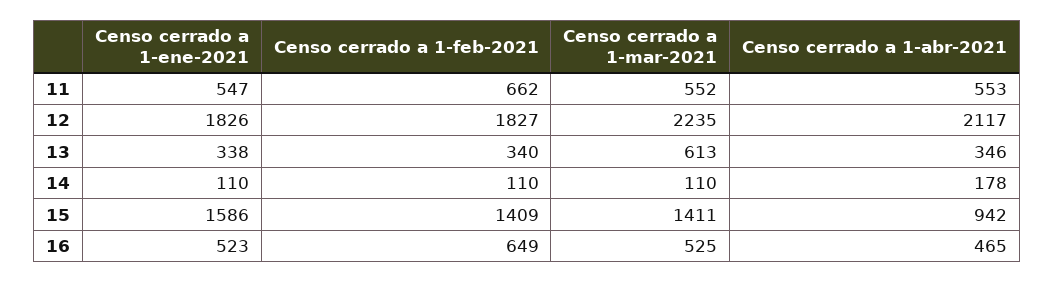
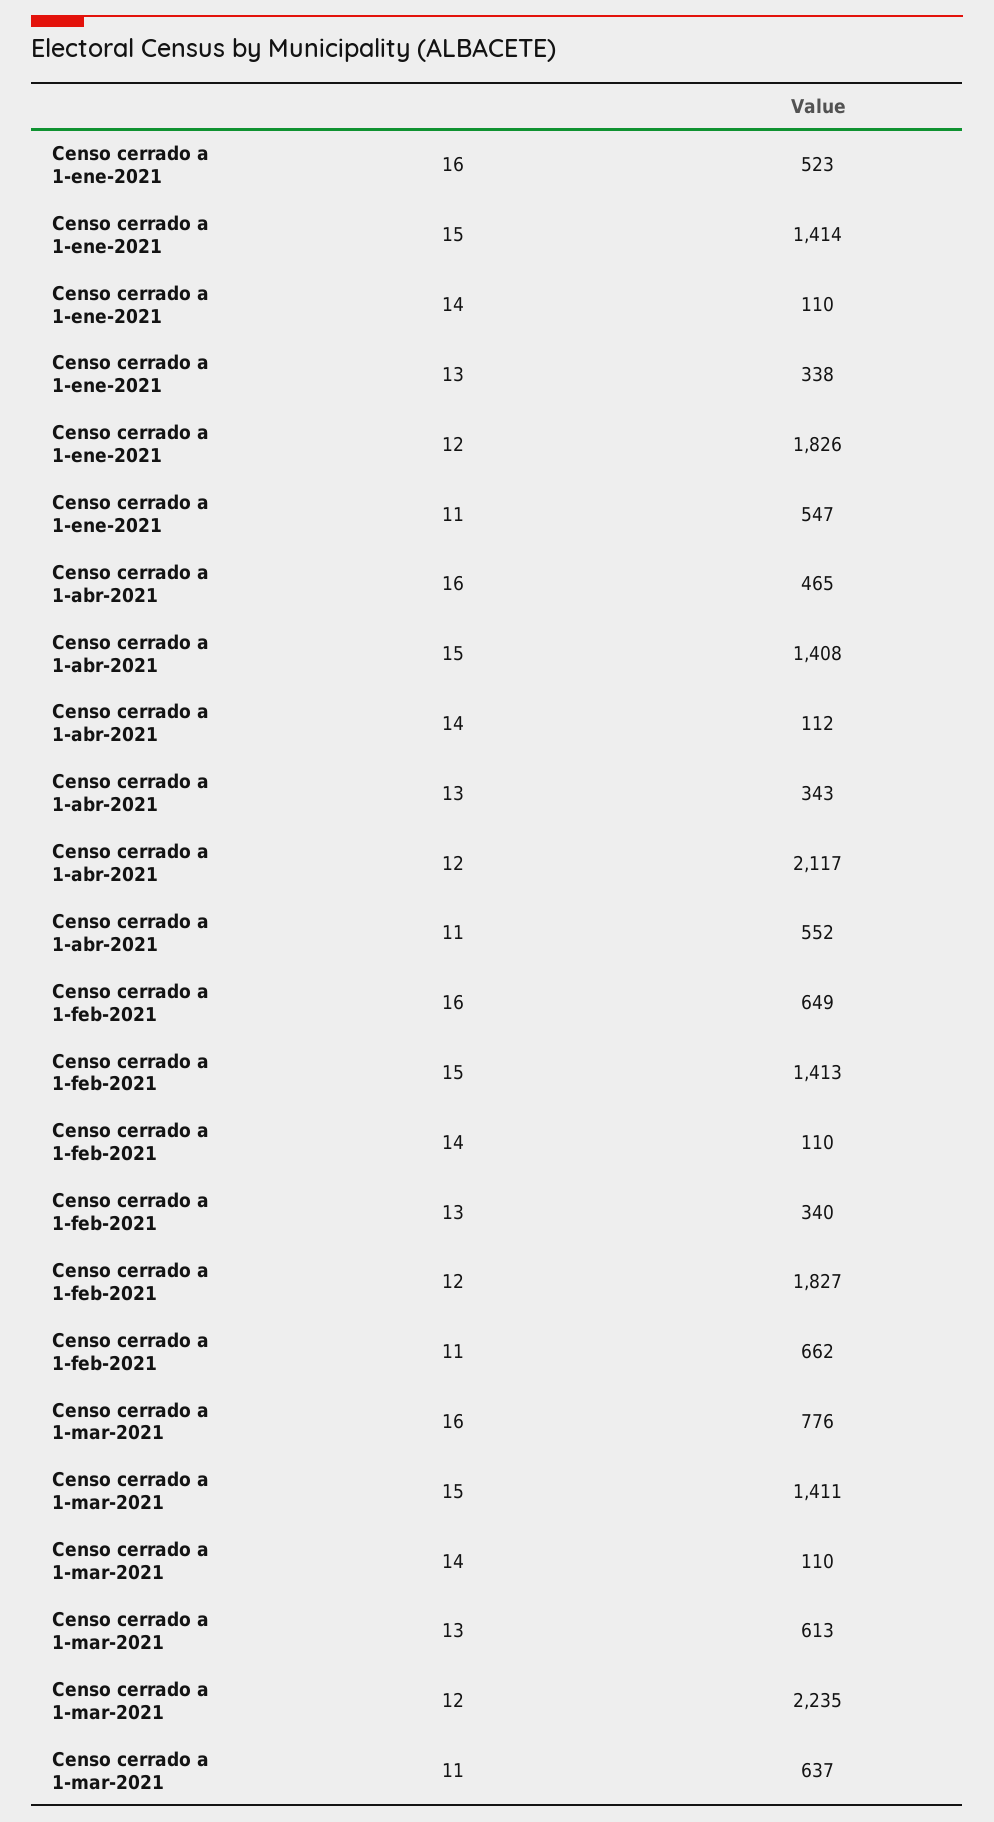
  {
    "Censo cerrado a 1-ene-2021": {
      "11": 547,
      "12": 1826,
      "13": 338,
      "14": 110,
-     "15": 1586,
+     "15": 1414,
      "16": 523
    },
    "Censo cerrado a 1-feb-2021": {
      "11": 662,
      "12": 1827,
      "13": 340,
      "14": 110,
-     "15": 1409,
+     "15": 1413,
      "16": 649
    },
    "Censo cerrado a 1-mar-2021": {
-     "11": 552,
+     "11": 637,
      "12": 2235,
      "13": 613,
      "14": 110,
      "15": 1411,
-     "16": 525
+     "16": 776
    },
    "Censo cerrado a 1-abr-2021": {
-     "11": 553,
+     "11": 552,
      "12": 2117,
-     "13": 346,
+     "13": 343,
-     "14": 178,
+     "14": 112,
-     "15": 942,
+     "15": 1408,
      "16": 465
    }
  }

